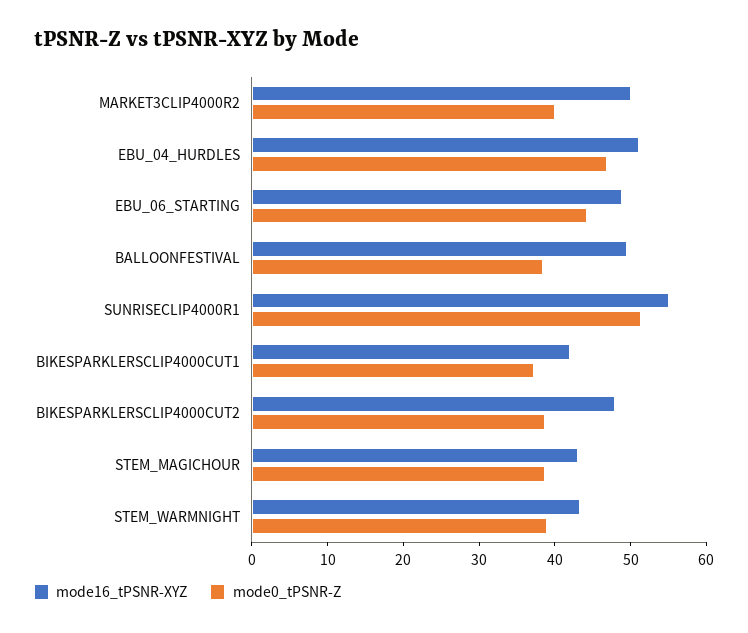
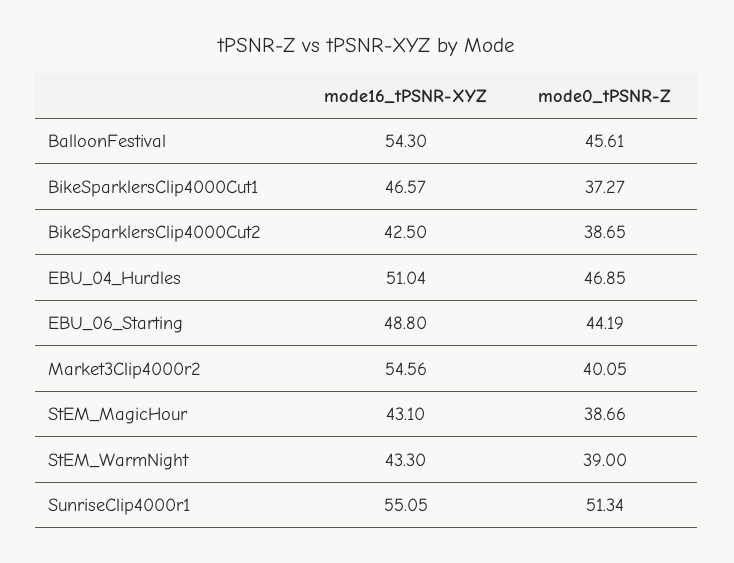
  {
    "mode16_tPSNR-XYZ": {
-     "MARKET3CLIP4000R2": 50,
+     "MARKET3CLIP4000R2": 54.56,
      "EBU_04_HURDLES": 51.04,
      "EBU_06_STARTING": 48.8,
-     "BALLOONFESTIVAL": 50,
+     "BALLOONFESTIVAL": 54.3,
      "SUNRISECLIP4000R1": 55.05,
-     "BIKESPARKLERSCLIP4000CUT1": 42,
+     "BIKESPARKLERSCLIP4000CUT1": 46.57,
-     "BIKESPARKLERSCLIP4000CUT2": 48,
+     "BIKESPARKLERSCLIP4000CUT2": 42.5,
      "STEM_MAGICHOUR": 43.1,
      "STEM_WARMNIGHT": 43.3
    },
    "mode0_tPSNR-Z": {
      "MARKET3CLIP4000R2": 40.05,
      "EBU_04_HURDLES": 46.85,
      "EBU_06_STARTING": 44.19,
-     "BALLOONFESTIVAL": 38,
+     "BALLOONFESTIVAL": 45.61,
      "SUNRISECLIP4000R1": 51.34,
      "BIKESPARKLERSCLIP4000CUT1": 37.27,
      "BIKESPARKLERSCLIP4000CUT2": 38.65,
      "STEM_MAGICHOUR": 38.66,
      "STEM_WARMNIGHT": 39
    }
  }

